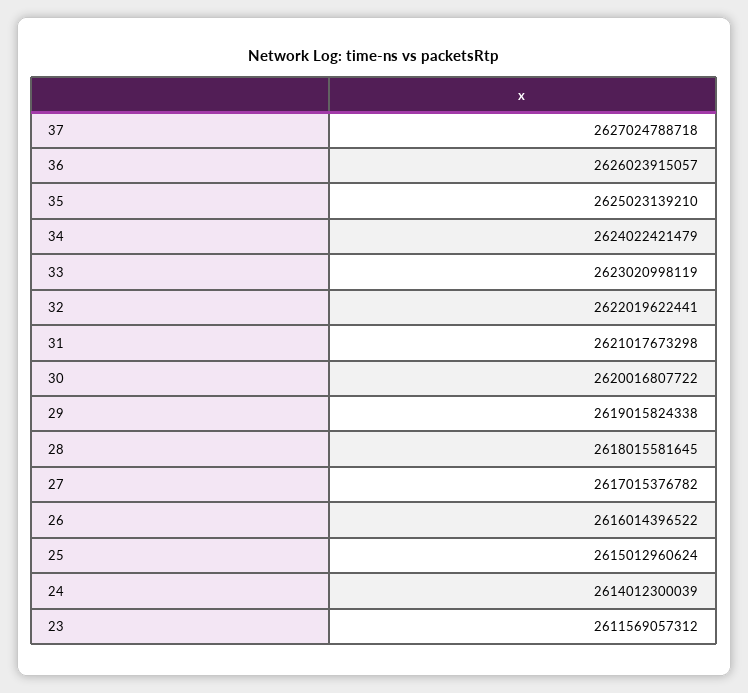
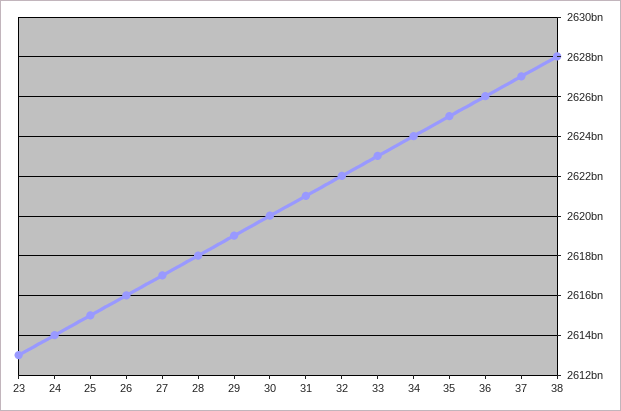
  {
    "37": 2627024788718,
    "36": 2626023915057,
    "35": 2625023139210,
    "34": 2624022421479,
    "33": 2623020998119,
    "32": 2622019622441,
    "31": 2621017673298,
    "30": 2620016807722,
    "29": 2619015824338,
    "28": 2618015581645,
    "27": 2617015376782,
    "26": 2616014396522,
    "25": 2615012960624,
    "24": 2614012300039,
-   "23": 2611569057312
+   "23": 2613000000000,
+   "38": 2628000000000
  }

